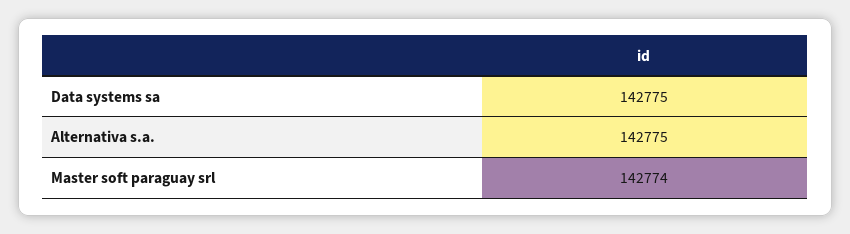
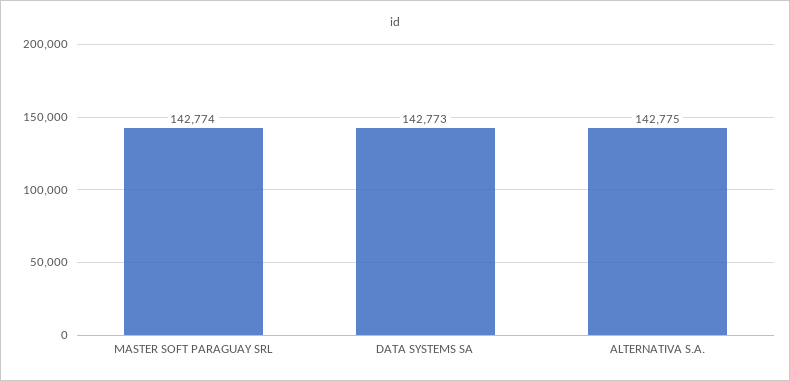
  {
-   "Data systems sa": 142775,
+   "Data systems sa": 142773,
    "Alternativa s.a.": 142775,
    "Master soft paraguay srl": 142774
  }

